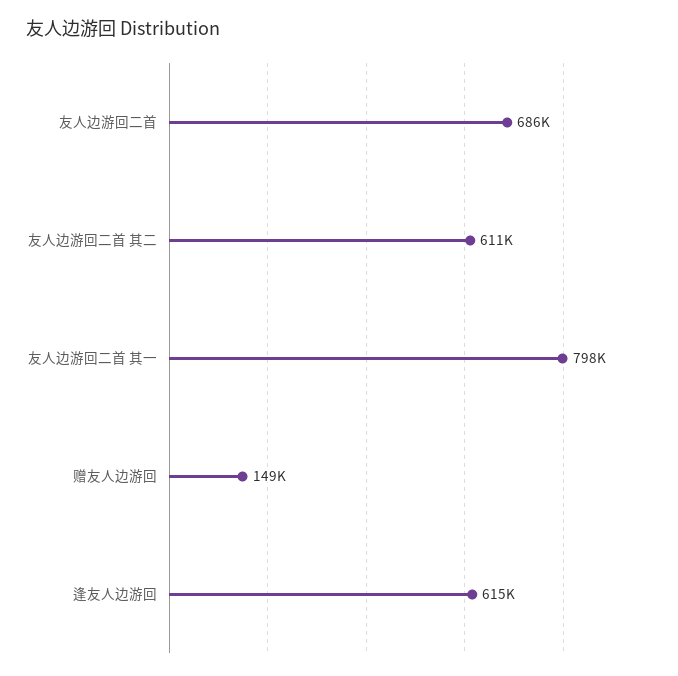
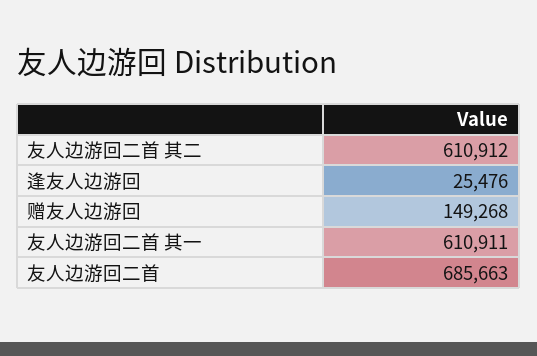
  {
    "友人边游回二首": 685663,
    "友人边游回二首 其二": 610912,
-   "友人边游回二首 其一": 798000,
+   "友人边游回二首 其一": 610911,
    "赠友人边游回": 149268,
-   "逢友人边游回": 615000
+   "逢友人边游回": 25476
  }

